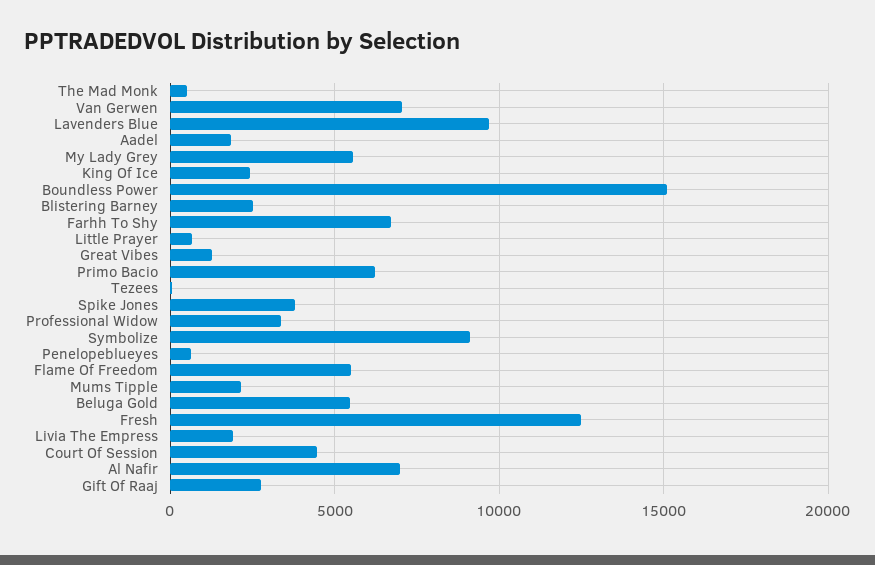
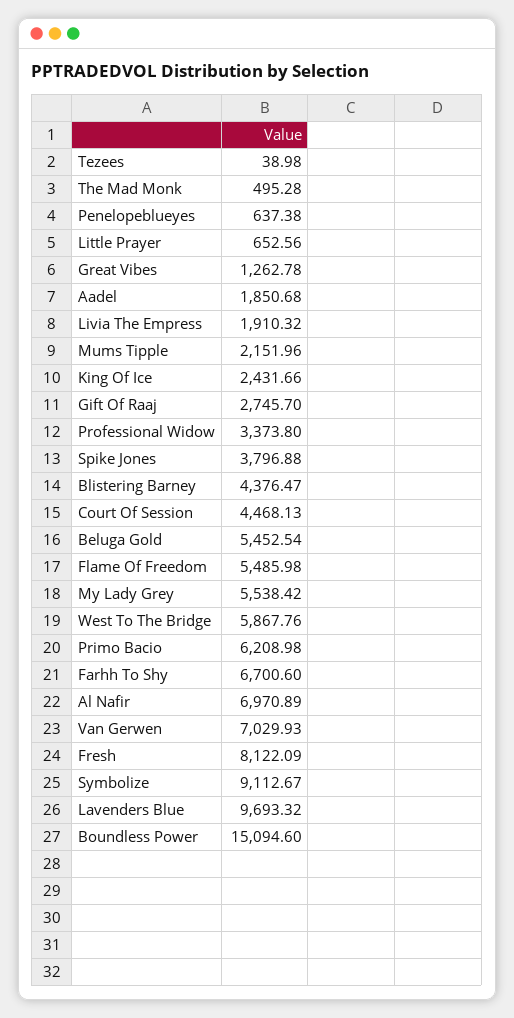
  {
    "The Mad Monk": 495.28,
    "Van Gerwen": 7029.93,
    "Lavenders Blue": 9693.32,
    "Aadel": 1850.68,
    "My Lady Grey": 5538.42,
    "King Of Ice": 2431.66,
    "Boundless Power": 15094.6,
-   "Blistering Barney": 2500,
+   "Blistering Barney": 4376.47,
    "Farhh To Shy": 6700.6,
    "Little Prayer": 652.56,
    "Great Vibes": 1262.78,
    "Primo Bacio": 6208.98,
    "Tezees": 38.98,
    "Spike Jones": 3796.88,
    "Professional Widow": 3373.8,
    "Symbolize": 9112.67,
    "Penelopeblueyes": 637.38,
    "Flame Of Freedom": 5485.98,
    "Mums Tipple": 2151.96,
    "Beluga Gold": 5452.54,
-   "Fresh": 12500,
+   "Fresh": 8122.09,
    "Livia The Empress": 1910.32,
    "Court Of Session": 4468.13,
    "Al Nafir": 6970.89,
-   "Gift Of Raaj": 2745.7
+   "Gift Of Raaj": 2745.7,
+   "West To The Bridge": 5867.76
  }

